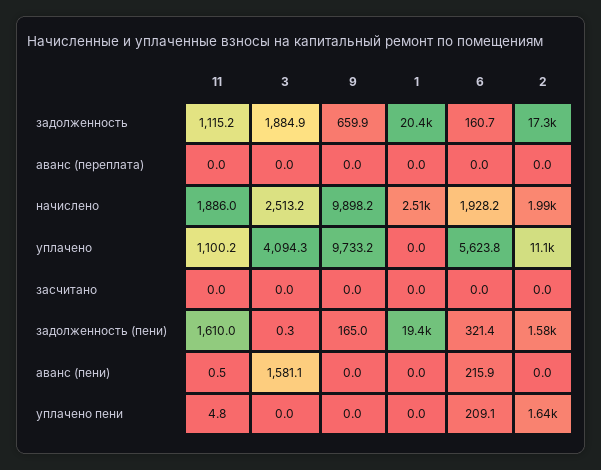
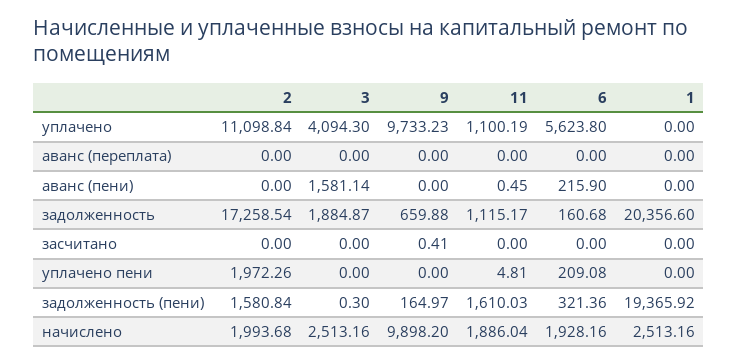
  {
    "11": {
      "задолженность": 1115.17,
      "аванс (переплата)": 0,
      "начислено": 1886.04,
      "уплачено": 1100.19,
      "засчитано": 0,
      "задолженность (пени)": 1610.03,
      "аванс (пени)": 0.45,
      "уплачено пени": 4.81
    },
    "3": {
      "задолженность": 1884.87,
      "аванс (переплата)": 0,
      "начислено": 2513.16,
      "уплачено": 4094.3,
      "засчитано": 0,
      "задолженность (пени)": 0.3,
      "аванс (пени)": 1581.14,
      "уплачено пени": 0
    },
    "9": {
      "задолженность": 659.88,
      "аванс (переплата)": 0,
      "начислено": 9898.2,
      "уплачено": 9733.23,
-     "засчитано": 0,
+     "засчитано": 0.41,
      "задолженность (пени)": 164.97,
      "аванс (пени)": 0,
      "уплачено пени": 0
    },
    "1": {
      "задолженность": 20356.6,
      "аванс (переплата)": 0,
      "начислено": 2513.16,
      "уплачено": 0,
      "засчитано": 0,
      "задолженность (пени)": 19365.92,
      "аванс (пени)": 0,
      "уплачено пени": 0
    },
    "6": {
      "задолженность": 160.68,
      "аванс (переплата)": 0,
      "начислено": 1928.16,
      "уплачено": 5623.8,
      "засчитано": 0,
      "задолженность (пени)": 321.36,
      "аванс (пени)": 215.9,
      "уплачено пени": 209.08
    },
    "2": {
      "задолженность": 17258.54,
      "аванс (переплата)": 0,
      "начислено": 1993.68,
      "уплачено": 11098.84,
      "засчитано": 0,
      "задолженность (пени)": 1580.84,
      "аванс (пени)": 0,
-     "уплачено пени": 1640
+     "уплачено пени": 1972.26
    }
  }

